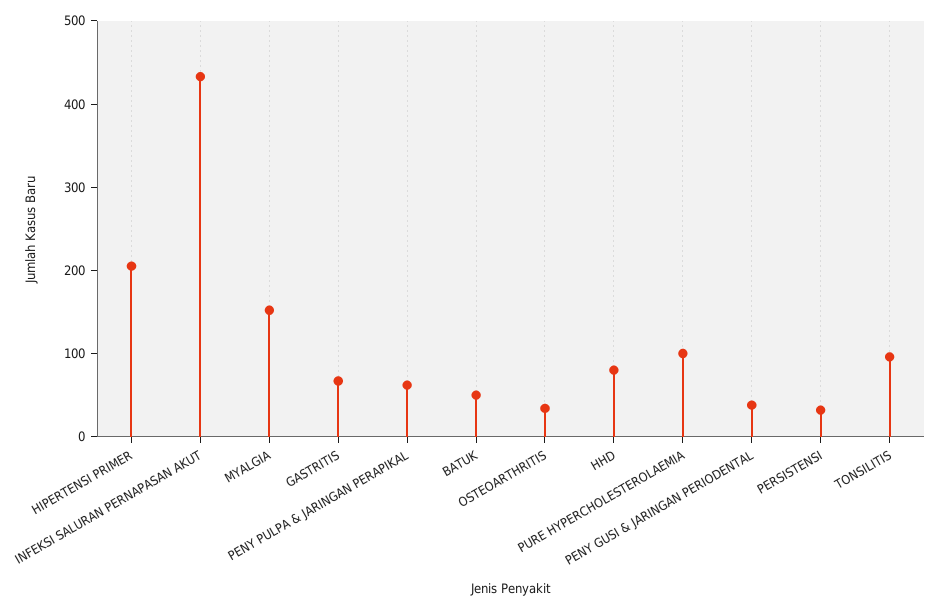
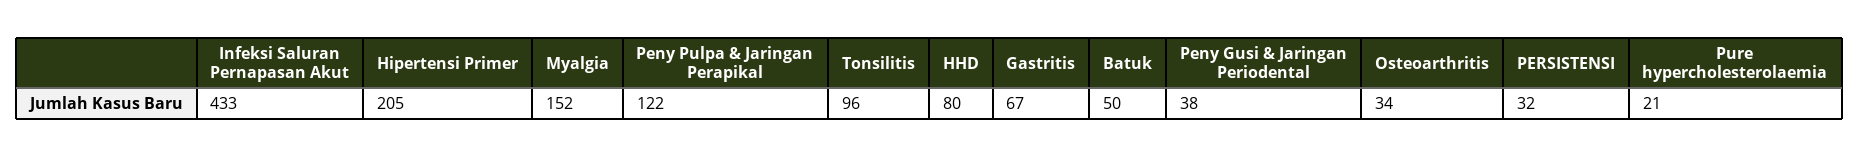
  {
    "HIPERTENSI PRIMER": 205,
    "INFEKSI SALURAN PERNAPASAN AKUT": 433,
    "MYALGIA": 152,
    "GASTRITIS": 67,
-   "PENY PULPA & JARINGAN PERAPIKAL": 60,
+   "PENY PULPA & JARINGAN PERAPIKAL": 122,
    "BATUK": 50,
    "OSTEOARTHRITIS": 34,
    "HHD": 80,
-   "PURE HYPERCHOLESTEROLAEMIA": 100,
+   "PURE HYPERCHOLESTEROLAEMIA": 21,
    "PENY GUSI & JARINGAN PERIODENTAL": 38,
    "PERSISTENSI": 32,
    "TONSILITIS": 96
  }

